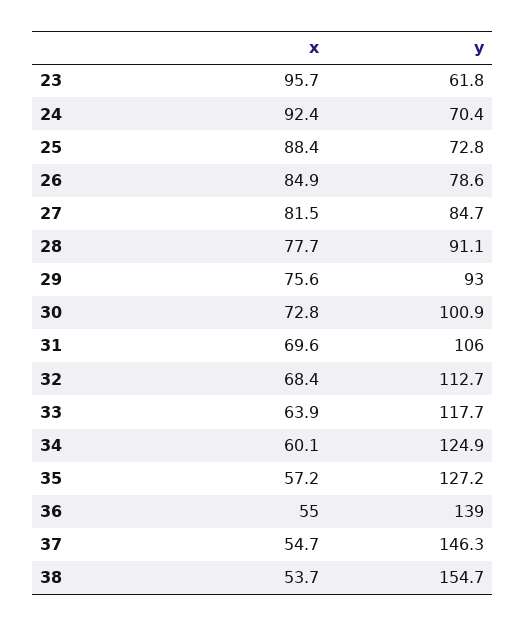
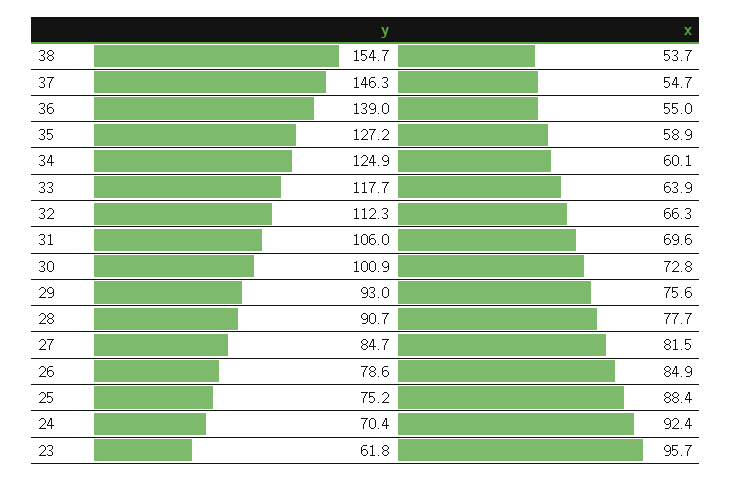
  {
    "x": {
      "23": 95.7,
      "24": 92.4,
      "25": 88.4,
      "26": 84.9,
      "27": 81.5,
      "28": 77.7,
      "29": 75.6,
      "30": 72.8,
      "31": 69.6,
-     "32": 68.4,
+     "32": 66.3,
      "33": 63.9,
      "34": 60.1,
-     "35": 57.2,
+     "35": 58.9,
      "36": 55,
      "37": 54.7,
      "38": 53.7
    },
    "y": {
      "23": 61.8,
      "24": 70.4,
-     "25": 72.8,
+     "25": 75.2,
      "26": 78.6,
      "27": 84.7,
-     "28": 91.1,
+     "28": 90.7,
      "29": 93,
      "30": 100.9,
      "31": 106,
-     "32": 112.7,
+     "32": 112.3,
      "33": 117.7,
      "34": 124.9,
      "35": 127.2,
      "36": 139,
      "37": 146.3,
      "38": 154.7
    }
  }

